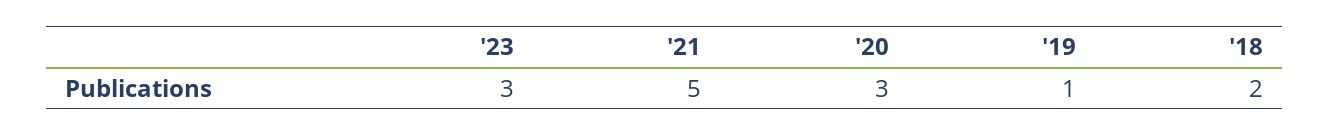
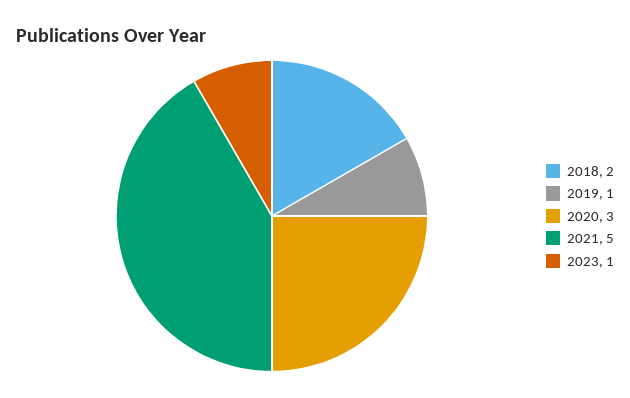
  {
-   "'23": 3,
+   "'23": 1,
    "'21": 5,
    "'20": 3,
    "'19": 1,
    "'18": 2
  }

